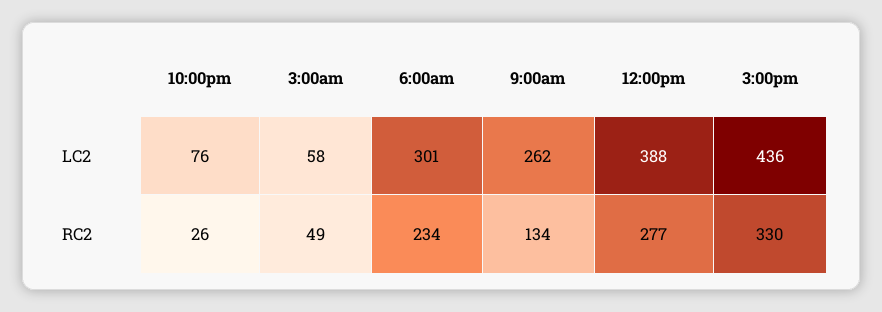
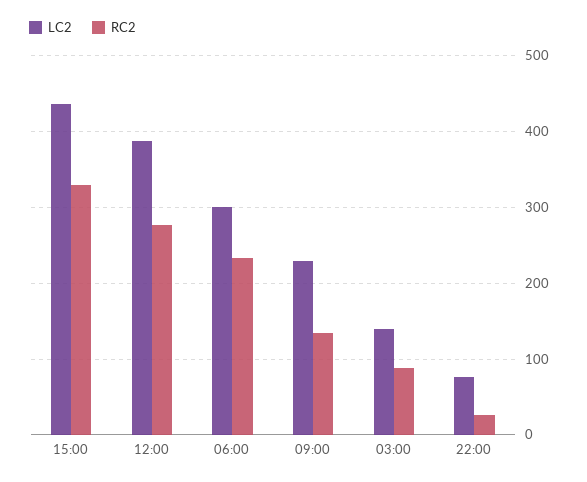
  {
    "LC2": {
      "10:00pm": 76,
-     "3:00am": 58,
+     "3:00am": 140,
      "6:00am": 301,
-     "9:00am": 262,
+     "9:00am": 230,
      "12:00pm": 388,
      "3:00pm": 436
    },
    "RC2": {
      "10:00pm": 26,
-     "3:00am": 49,
+     "3:00am": 90,
      "6:00am": 234,
      "9:00am": 134,
      "12:00pm": 277,
      "3:00pm": 330
    }
  }

